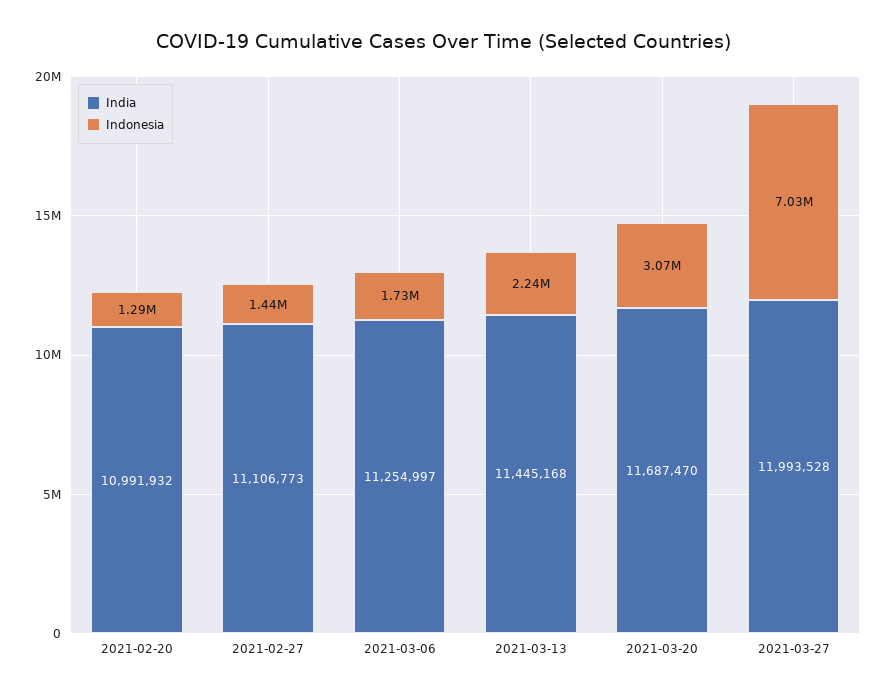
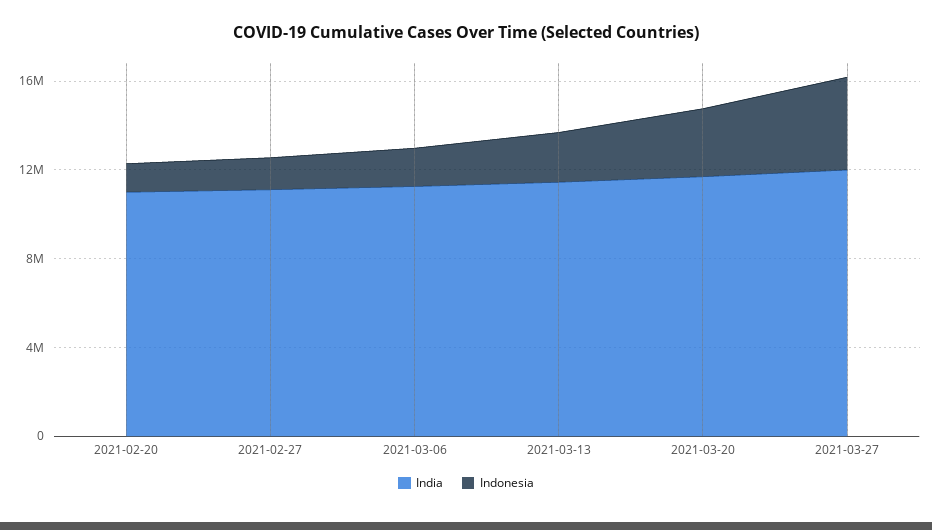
  {
    "India": {
      "2021-02-20": 10991932,
      "2021-02-27": 11106773,
      "2021-03-06": 11254997,
      "2021-03-13": 11445168,
      "2021-03-20": 11687470,
      "2021-03-27": 11993528
    },
    "Indonesia": {
      "2021-02-20": 1290000,
      "2021-02-27": 1440000,
      "2021-03-06": 1730000,
      "2021-03-13": 2240000,
      "2021-03-20": 3070000,
-     "2021-03-27": 7030000
+     "2021-03-27": 4000000
    }
  }

